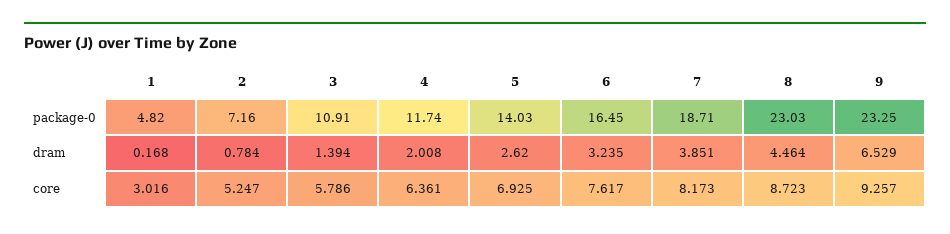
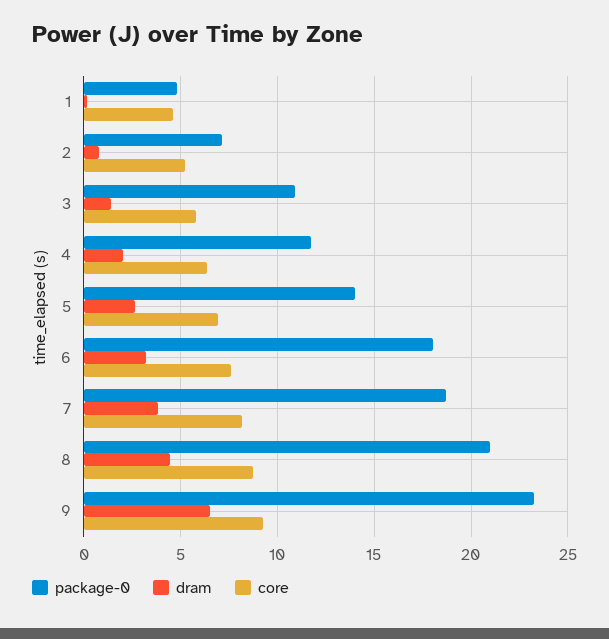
  {
    "package-0": {
      "1": 4.82,
      "2": 7.16,
      "3": 10.91,
      "4": 11.74,
      "5": 14.03,
-     "6": 16.45,
+     "6": 18,
      "7": 18.71,
-     "8": 23.03,
+     "8": 21,
      "9": 23.25
    },
    "dram": {
      "1": 0.168,
      "2": 0.784,
      "3": 1.394,
      "4": 2.008,
      "5": 2.62,
      "6": 3.235,
      "7": 3.851,
      "8": 4.464,
      "9": 6.529
    },
    "core": {
-     "1": 3.016,
+     "1": 4.5,
      "2": 5.247,
      "3": 5.786,
      "4": 6.361,
      "5": 6.925,
      "6": 7.617,
      "7": 8.173,
      "8": 8.723,
      "9": 9.257
    }
  }

